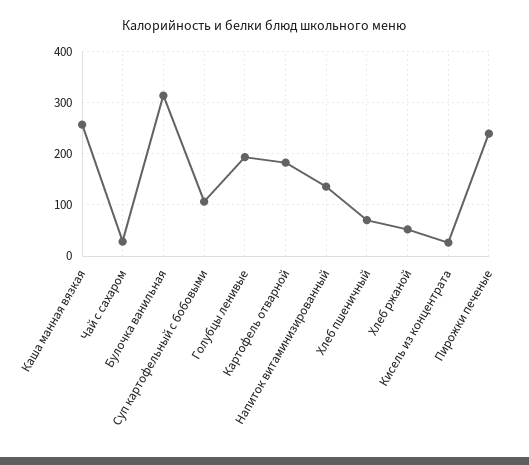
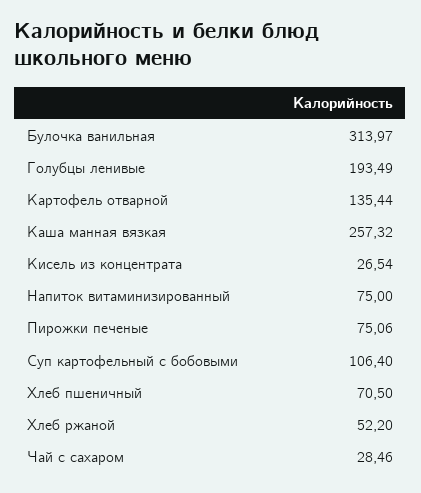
  {
    "Каша манная вязкая": 257.32,
    "Чай с сахаром": 28.46,
    "Булочка ванильная": 313.97,
    "Суп картофельный с бобовыми": 106.4,
    "Голубцы ленивые": 193.49,
-   "Картофель отварной": 180,
+   "Картофель отварной": 135.44,
-   "Напиток витаминизированный": 140,
+   "Напиток витаминизированный": 75,
    "Хлеб пшеничный": 70.5,
    "Хлеб ржаной": 52.2,
    "Кисель из концентрата": 26.54,
-   "Пирожки печеные": 240
+   "Пирожки печеные": 75.06
  }

